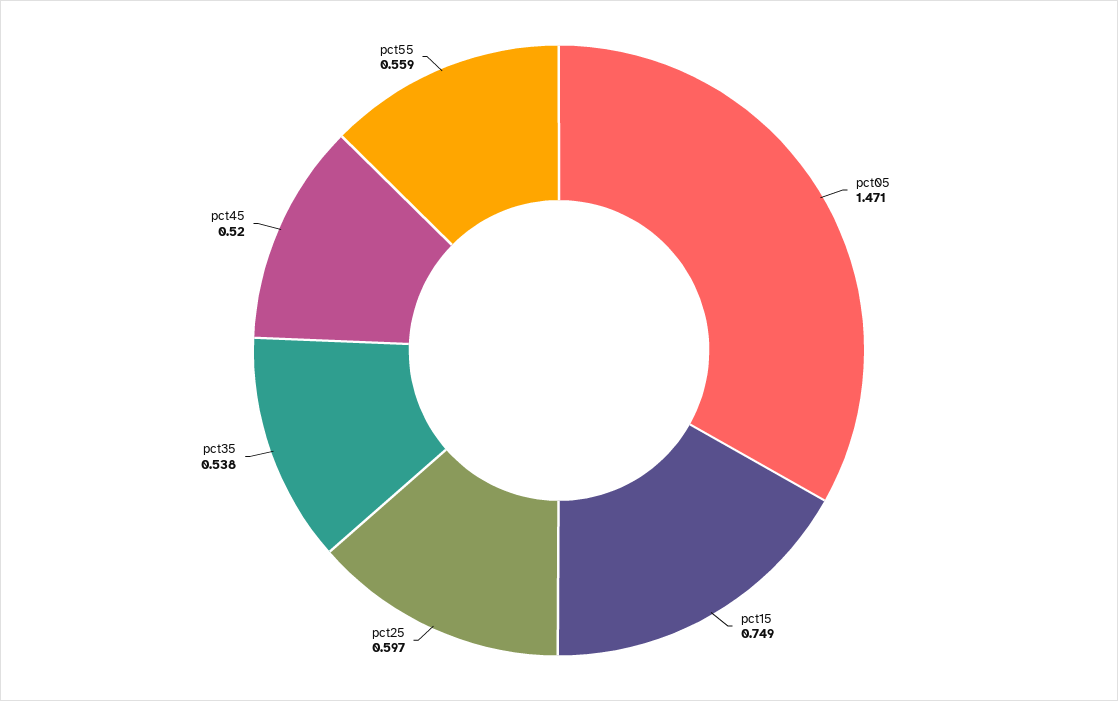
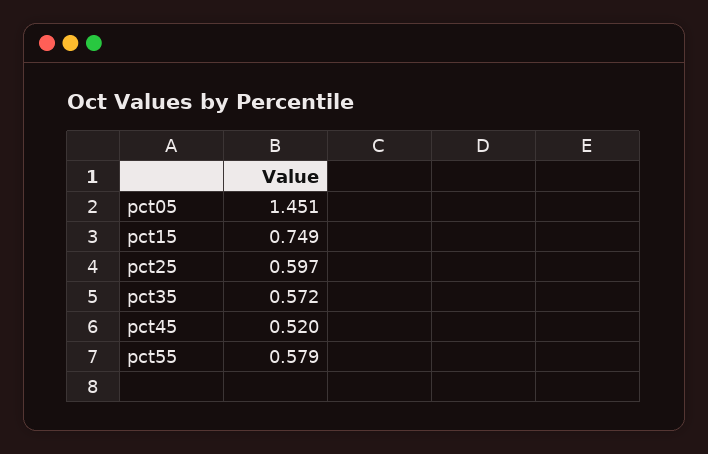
  {
-   "pct05": 1.471,
+   "pct05": 1.451,
    "pct15": 0.749,
    "pct25": 0.597,
-   "pct35": 0.538,
+   "pct35": 0.572,
    "pct45": 0.52,
-   "pct55": 0.559
+   "pct55": 0.579
  }

